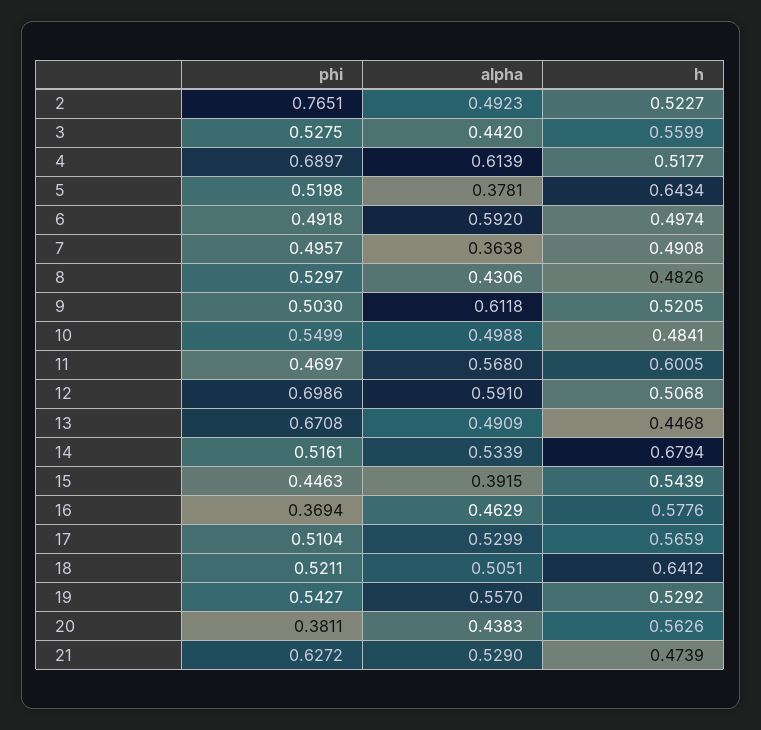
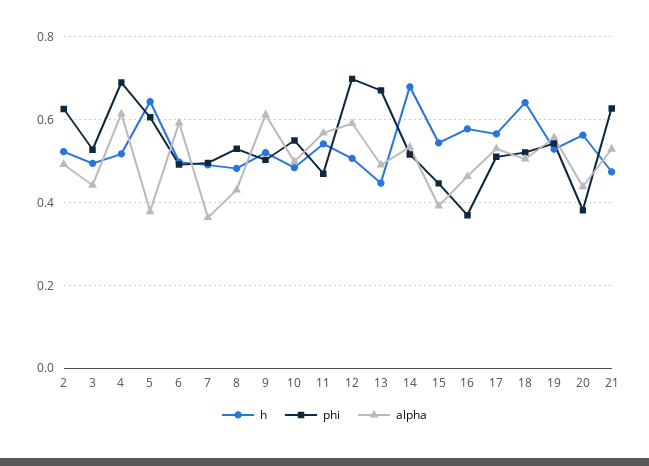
  {
    "phi": {
-     "2": 0.7651,
+     "2": 0.62,
      "3": 0.5275,
      "4": 0.6897,
-     "5": 0.5198,
+     "5": 0.6,
      "6": 0.4918,
      "7": 0.4957,
      "8": 0.5297,
      "9": 0.503,
      "10": 0.5499,
      "11": 0.4697,
      "12": 0.6986,
      "13": 0.6708,
      "14": 0.5161,
      "15": 0.4463,
      "16": 0.3694,
      "17": 0.5104,
      "18": 0.5211,
      "19": 0.5427,
      "20": 0.3811,
      "21": 0.6272
    },
    "alpha": {
      "2": 0.4923,
      "3": 0.442,
      "4": 0.6139,
      "5": 0.3781,
      "6": 0.592,
      "7": 0.3638,
      "8": 0.4306,
      "9": 0.6118,
      "10": 0.4988,
      "11": 0.568,
      "12": 0.591,
      "13": 0.4909,
      "14": 0.5339,
      "15": 0.3915,
      "16": 0.4629,
      "17": 0.5299,
      "18": 0.5051,
      "19": 0.557,
      "20": 0.4383,
      "21": 0.529
    },
    "h": {
      "2": 0.5227,
-     "3": 0.5599,
+     "3": 0.5,
      "4": 0.5177,
      "5": 0.6434,
      "6": 0.4974,
      "7": 0.4908,
      "8": 0.4826,
      "9": 0.5205,
      "10": 0.4841,
-     "11": 0.6005,
+     "11": 0.54,
      "12": 0.5068,
      "13": 0.4468,
      "14": 0.6794,
      "15": 0.5439,
      "16": 0.5776,
      "17": 0.5659,
      "18": 0.6412,
      "19": 0.5292,
      "20": 0.5626,
      "21": 0.4739
    }
  }

